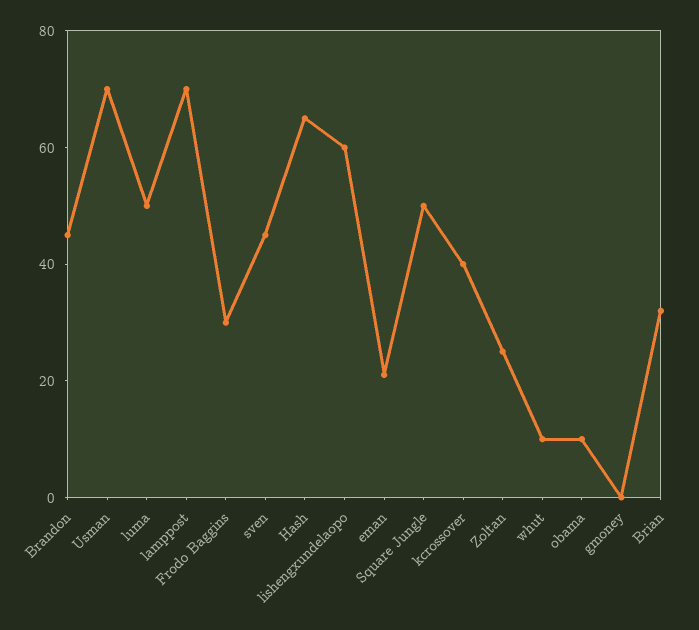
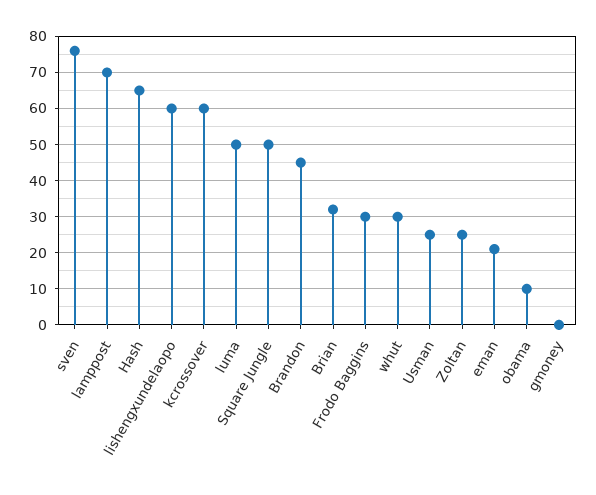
  {
    "Brandon": 45,
-   "Usman": 70,
+   "Usman": 25,
    "luma": 50,
    "lamppost": 70,
    "Frodo Baggins": 30,
-   "sven": 45,
+   "sven": 75,
    "Hash": 65,
    "lishengxundelaopo": 60,
    "eman": 20,
    "Square Jungle": 50,
-   "kcrossover": 40,
+   "kcrossover": 60,
    "Zoltan": 25,
-   "whut": 10,
+   "whut": 30,
    "obama": 10,
    "gmoney": 0,
    "Brian": 30
  }

